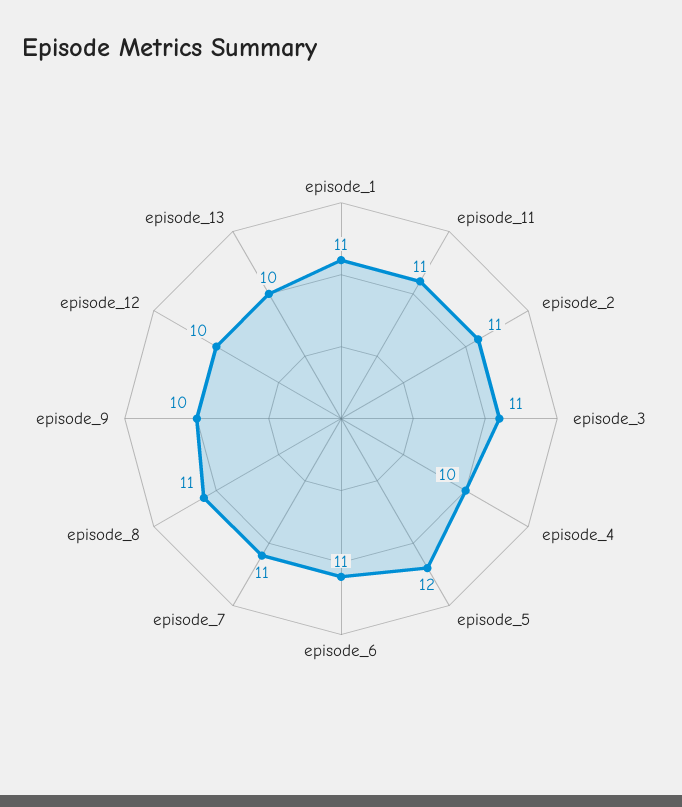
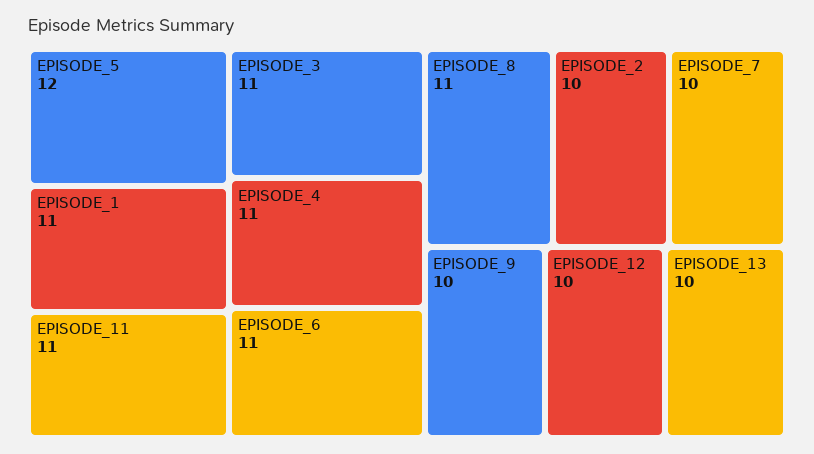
  {
    "episode_1": 11,
    "episode_11": 11,
-   "episode_2": 11,
+   "episode_2": 10,
    "episode_3": 11,
-   "episode_4": 10,
+   "episode_4": 11,
    "episode_5": 12,
    "episode_6": 11,
-   "episode_7": 11,
+   "episode_7": 10,
    "episode_8": 11,
    "episode_9": 10,
    "episode_12": 10,
    "episode_13": 10
  }

